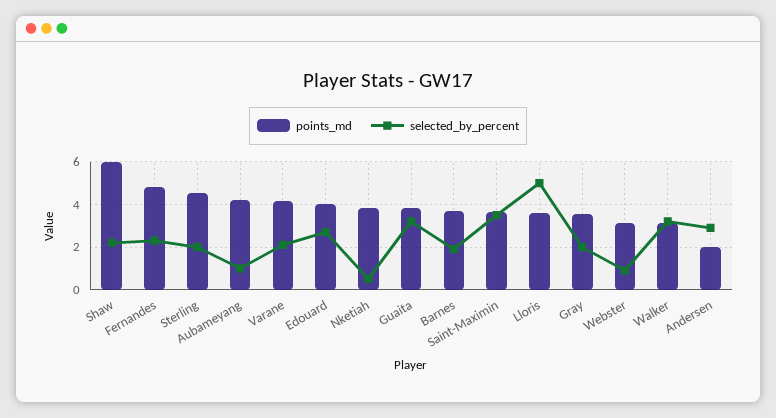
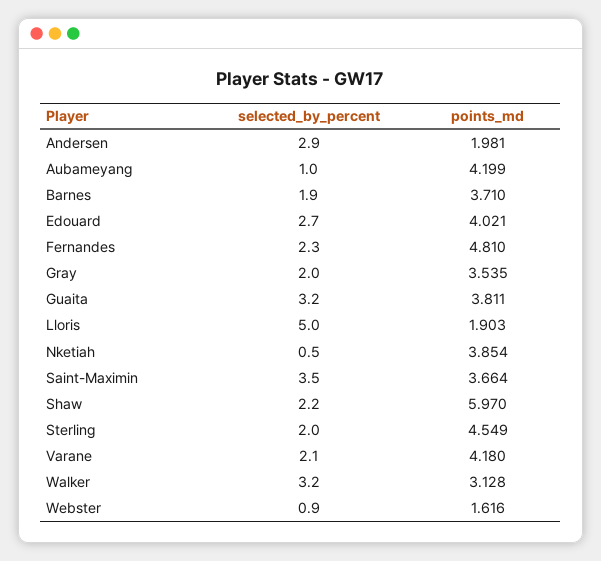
  {
    "points_md": {
      "Shaw": 5.97,
      "Fernandes": 4.81,
      "Sterling": 4.549,
      "Aubameyang": 4.199,
      "Varane": 4.18,
      "Edouard": 4.021,
      "Nketiah": 3.854,
      "Guaita": 3.811,
      "Barnes": 3.71,
      "Saint-Maximin": 3.664,
-     "Lloris": 3.5,
+     "Lloris": 1.903,
      "Gray": 3.535,
-     "Webster": 3,
+     "Webster": 1.616,
      "Walker": 3.128,
      "Andersen": 1.981
    },
    "selected_by_percent": {
      "Shaw": 2.2,
      "Fernandes": 2.3,
      "Sterling": 2,
      "Aubameyang": 1,
      "Varane": 2.1,
      "Edouard": 2.7,
      "Nketiah": 0.5,
      "Guaita": 3.2,
      "Barnes": 1.9,
      "Saint-Maximin": 3.5,
      "Lloris": 5,
      "Gray": 2,
      "Webster": 0.9,
      "Walker": 3.2,
      "Andersen": 2.9
    }
  }

